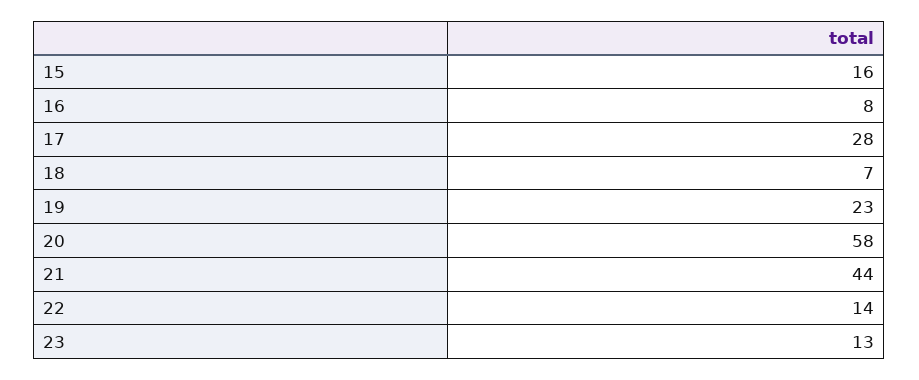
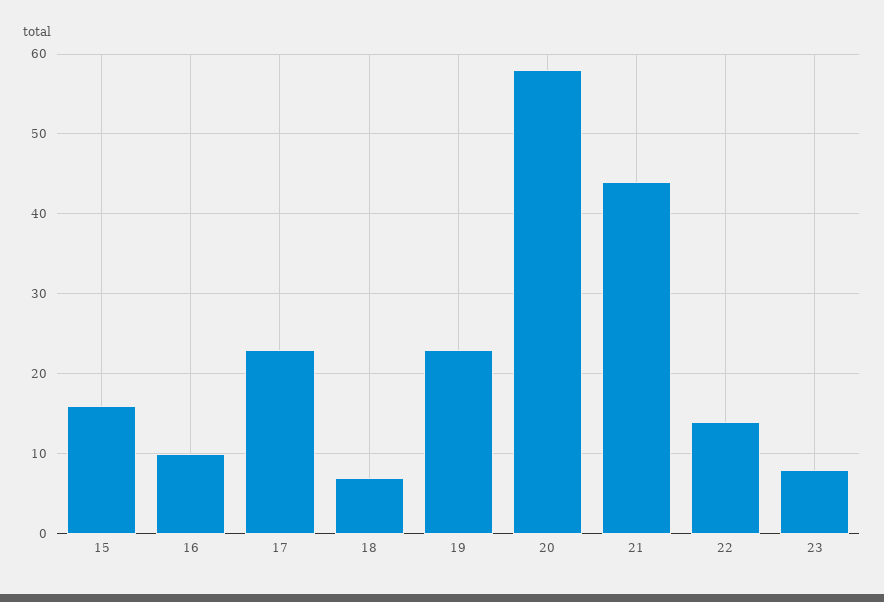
  {
    "15": 16,
-   "16": 8,
+   "16": 10,
-   "17": 28,
+   "17": 23,
    "18": 7,
    "19": 23,
    "20": 58,
    "21": 44,
    "22": 14,
-   "23": 13
+   "23": 8
  }

